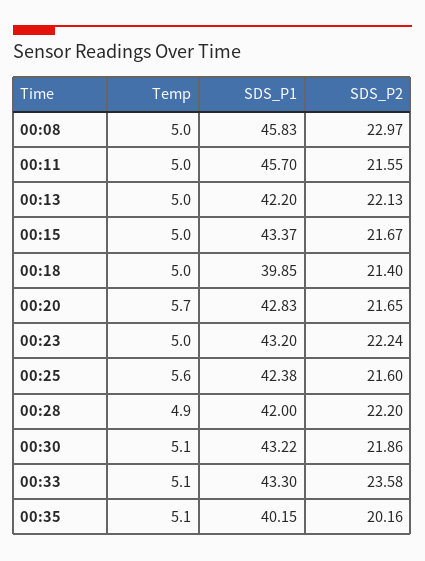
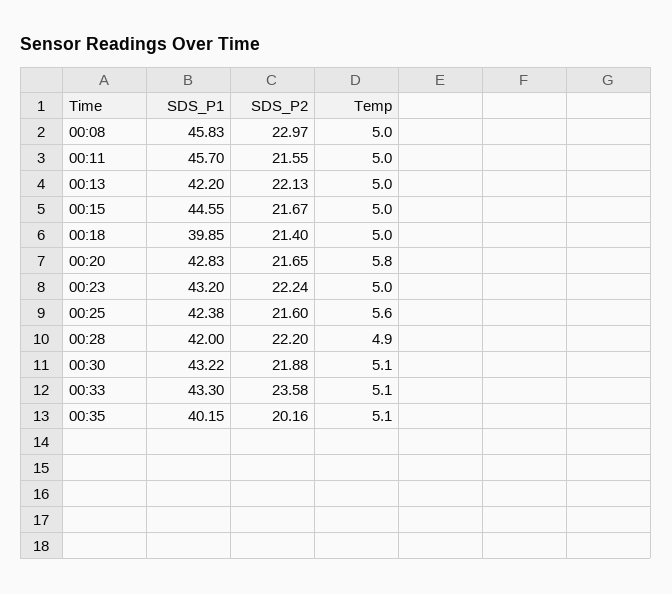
  {
    "Temp": {
      "00:08": 5,
      "00:11": 5,
      "00:13": 5,
      "00:15": 5,
      "00:18": 5,
-     "00:20": 5.7,
+     "00:20": 5.8,
      "00:23": 5,
      "00:25": 5.6,
      "00:28": 4.9,
      "00:30": 5.1,
      "00:33": 5.1,
      "00:35": 5.1
    },
    "SDS_P1": {
      "00:08": 45.83,
      "00:11": 45.7,
      "00:13": 42.2,
-     "00:15": 43.37,
+     "00:15": 44.55,
      "00:18": 39.85,
      "00:20": 42.83,
      "00:23": 43.2,
      "00:25": 42.38,
      "00:28": 42,
      "00:30": 43.22,
      "00:33": 43.3,
      "00:35": 40.15
    },
    "SDS_P2": {
      "00:08": 22.97,
      "00:11": 21.55,
      "00:13": 22.13,
      "00:15": 21.67,
      "00:18": 21.4,
      "00:20": 21.65,
      "00:23": 22.24,
      "00:25": 21.6,
      "00:28": 22.2,
-     "00:30": 21.86,
+     "00:30": 21.88,
      "00:33": 23.58,
      "00:35": 20.16
    }
  }

